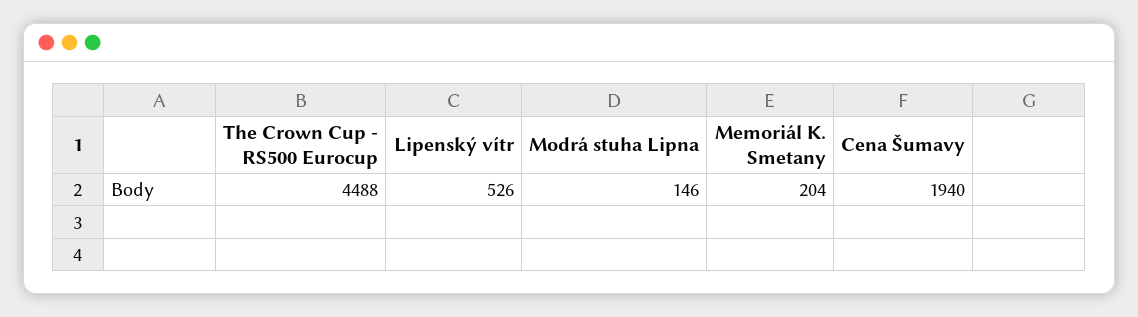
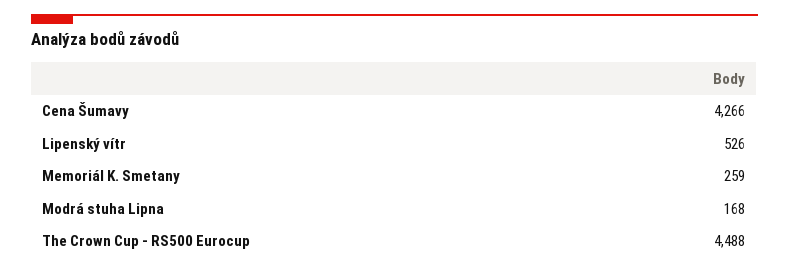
  {
    "The Crown Cup - RS500 Eurocup": 4488,
    "Lipenský vítr": 526,
-   "Modrá stuha Lipna": 146,
+   "Modrá stuha Lipna": 168,
-   "Memoriál K. Smetany": 204,
+   "Memoriál K. Smetany": 259,
-   "Cena Šumavy": 1940
+   "Cena Šumavy": 4266
  }

